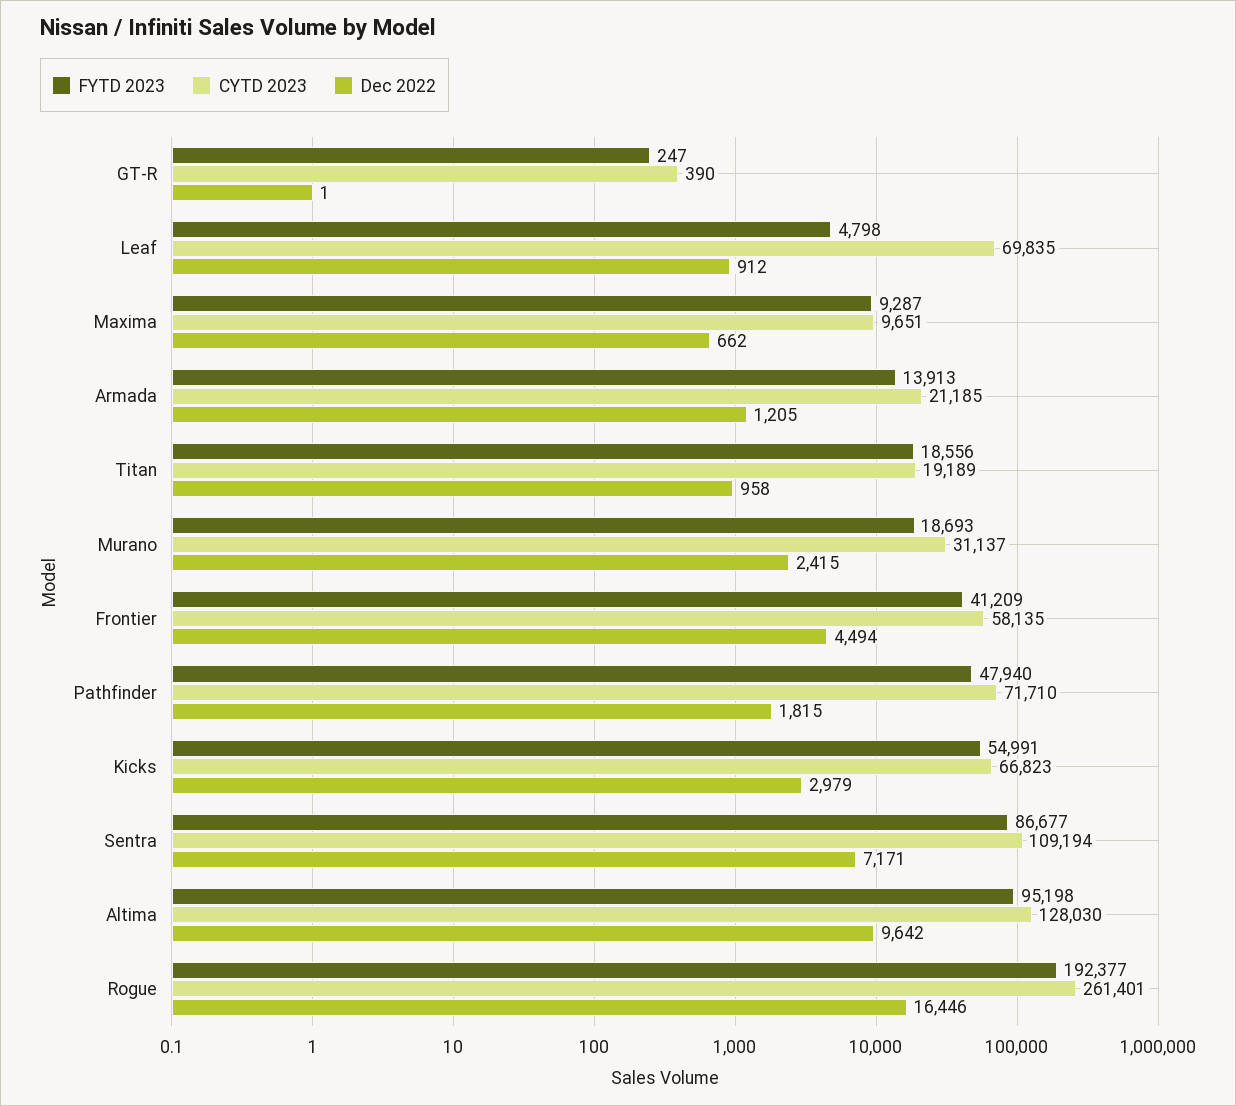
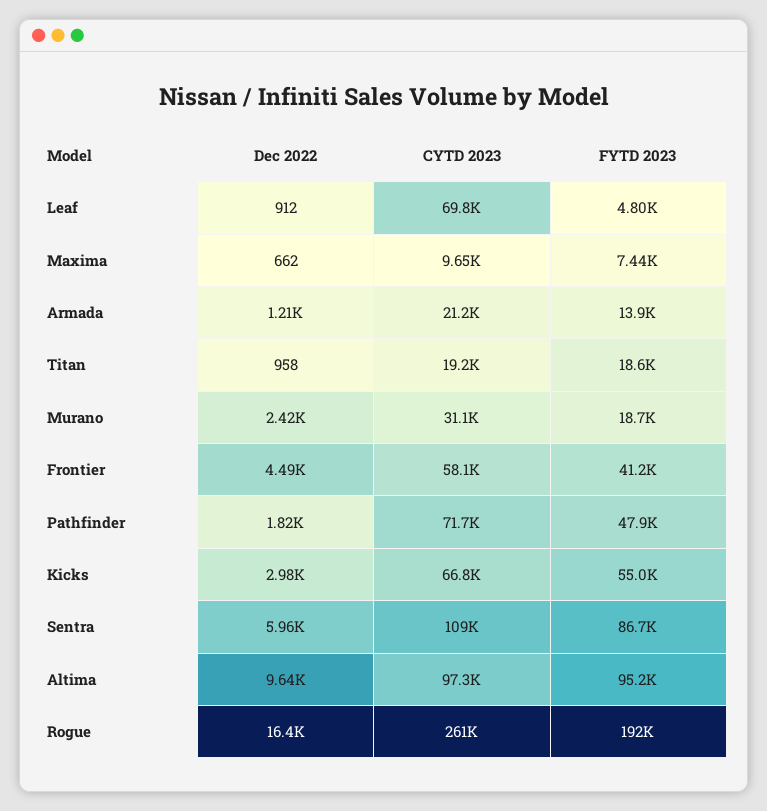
  {
    "FYTD 2023": {
-     "GT-R": 247,
      "Leaf": 4798,
-     "Maxima": 9287,
+     "Maxima": 7440,
      "Armada": 13913,
      "Titan": 18556,
      "Murano": 18693,
      "Frontier": 41209,
      "Pathfinder": 47940,
      "Kicks": 54991,
      "Sentra": 86677,
      "Altima": 95198,
      "Rogue": 192377
    },
    "CYTD 2023": {
-     "GT-R": 390,
      "Leaf": 69835,
      "Maxima": 9651,
      "Armada": 21185,
      "Titan": 19189,
      "Murano": 31137,
      "Frontier": 58135,
      "Pathfinder": 71710,
      "Kicks": 66823,
      "Sentra": 109194,
-     "Altima": 128030,
+     "Altima": 97300,
      "Rogue": 261401
    },
    "Dec 2022": {
-     "GT-R": 1,
      "Leaf": 912,
      "Maxima": 662,
      "Armada": 1205,
      "Titan": 958,
      "Murano": 2415,
      "Frontier": 4494,
      "Pathfinder": 1815,
      "Kicks": 2979,
-     "Sentra": 7171,
+     "Sentra": 5960,
      "Altima": 9642,
      "Rogue": 16446
    }
  }

